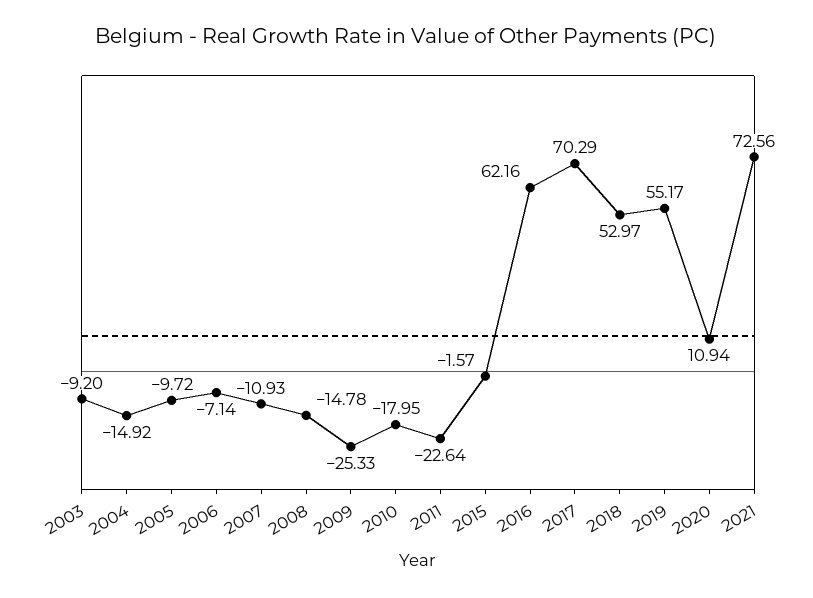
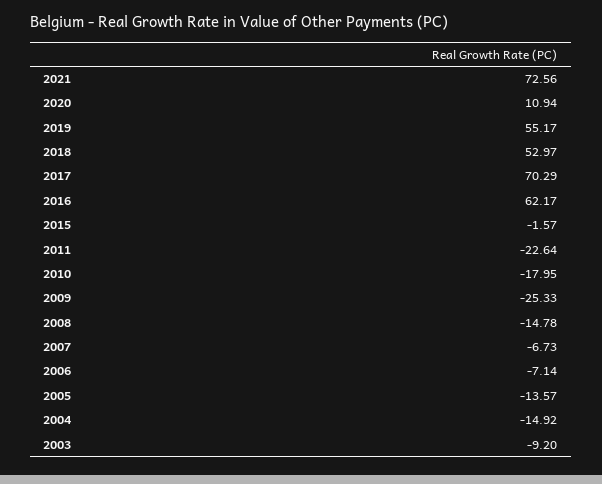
  {
    "2003": -9.2,
    "2004": -14.92,
-   "2005": -9.72,
+   "2005": -13.57,
    "2006": -7.14,
-   "2007": -10.93,
+   "2007": -6.73,
    "2008": -14.78,
    "2009": -25.33,
    "2010": -17.95,
    "2011": -22.64,
    "2015": -1.57,
-   "2016": 62.16,
+   "2016": 62.17,
    "2017": 70.29,
    "2018": 52.97,
    "2019": 55.17,
    "2020": 10.94,
    "2021": 72.56
  }

